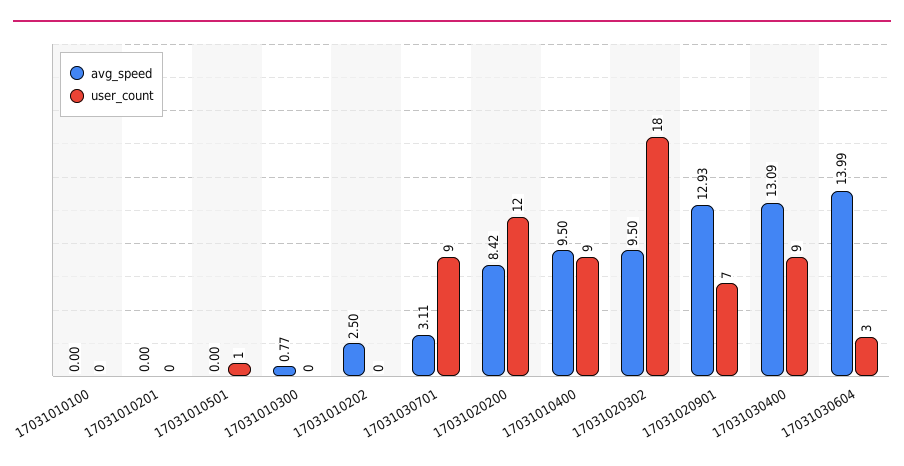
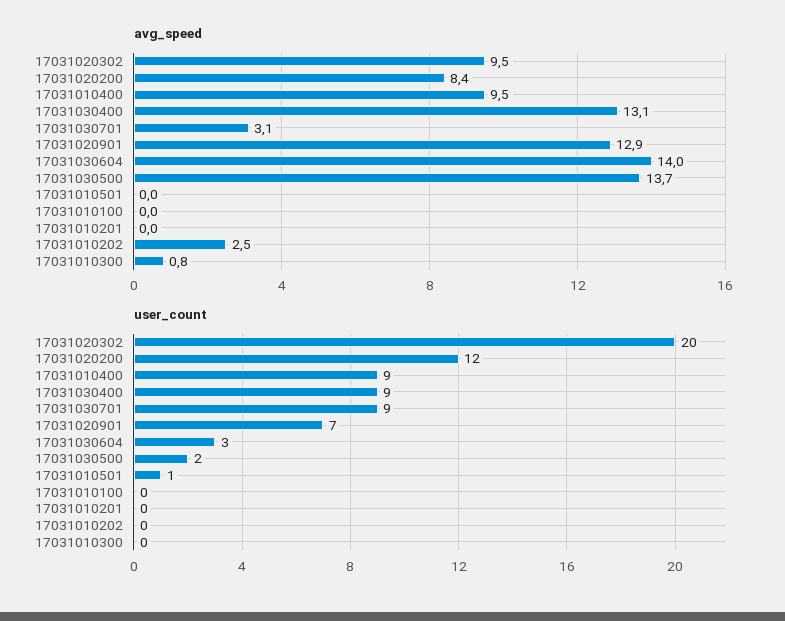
  {
    "avg_speed": {
      "17031010100": 0,
      "17031010201": 0,
      "17031010501": 0,
      "17031010300": 0.77,
      "17031010202": 2.5,
      "17031030701": 3.11,
      "17031020200": 8.42,
      "17031010400": 9.5,
      "17031020302": 9.5,
      "17031020901": 12.93,
      "17031030400": 13.09,
-     "17031030604": 13.99
+     "17031030604": 13.99,
+     "17031030500": 13.7
    },
    "user_count": {
      "17031010100": 0,
      "17031010201": 0,
      "17031010501": 1,
      "17031010300": 0,
      "17031010202": 0,
      "17031030701": 9,
      "17031020200": 12,
      "17031010400": 9,
-     "17031020302": 18,
+     "17031020302": 20,
      "17031020901": 7,
      "17031030400": 9,
-     "17031030604": 3
+     "17031030604": 3,
+     "17031030500": 2
    }
  }

